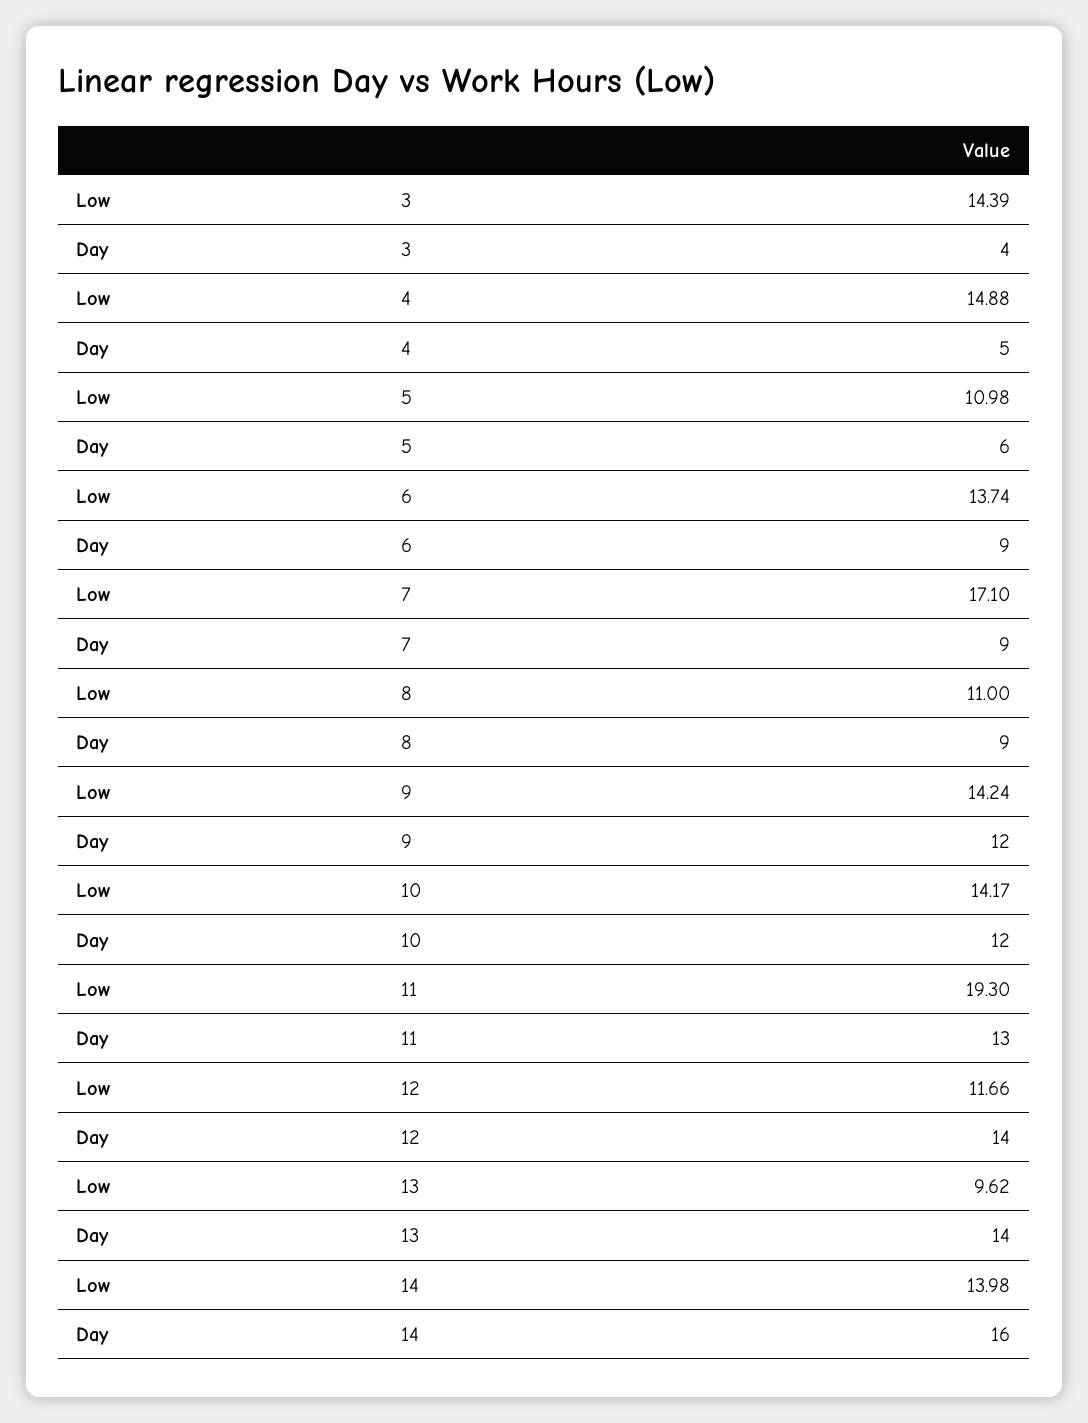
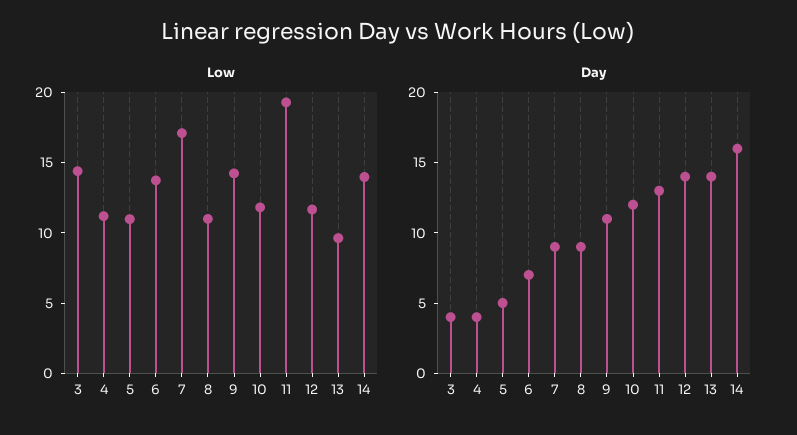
  {
    "Low": {
      "3": 14.39,
-     "4": 14.88,
+     "4": 11,
      "5": 10.98,
      "6": 13.74,
      "7": 17.1,
      "8": 11,
      "9": 14.24,
-     "10": 14.17,
+     "10": 12,
      "11": 19.3,
      "12": 11.66,
      "13": 9.62,
      "14": 13.98
    },
    "Day": {
      "3": 4,
-     "4": 5,
+     "4": 4,
-     "5": 6,
+     "5": 5,
-     "6": 9,
+     "6": 7,
      "7": 9,
      "8": 9,
-     "9": 12,
+     "9": 11,
      "10": 12,
      "11": 13,
      "12": 14,
      "13": 14,
      "14": 16
    }
  }

